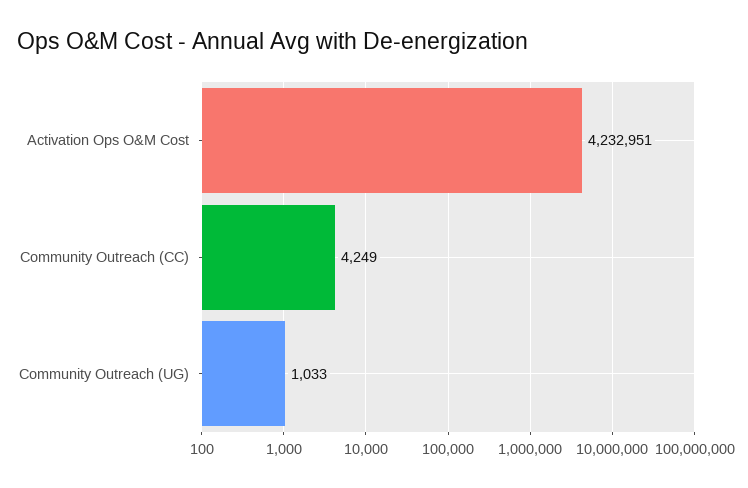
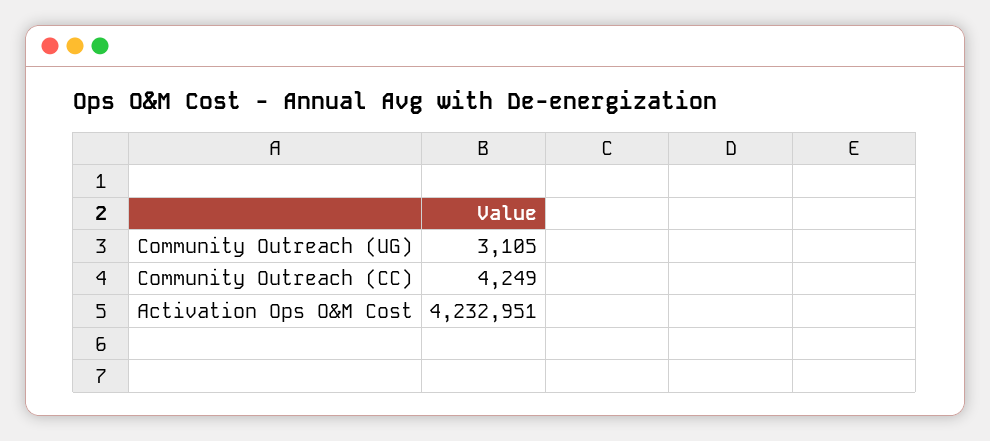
  {
    "Activation Ops O&M Cost": 4232951,
    "Community Outreach (CC)": 4249,
-   "Community Outreach (UG)": 1033
+   "Community Outreach (UG)": 3105
  }

